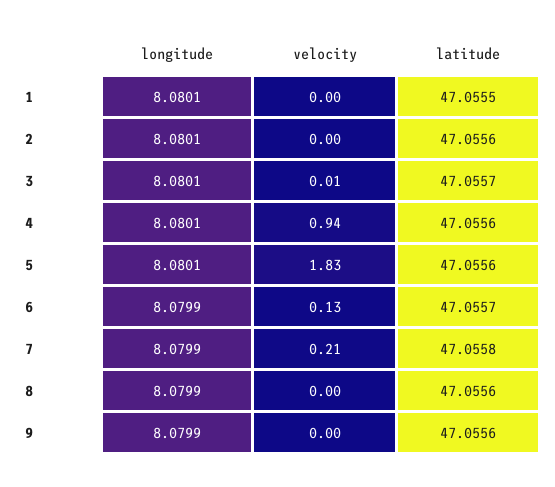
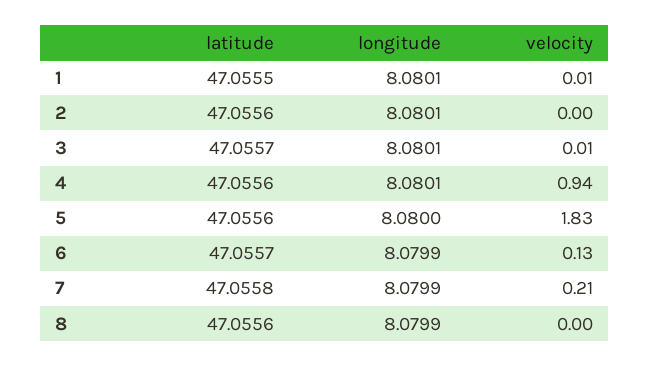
  {
    "longitude": {
      "1": 8.0801,
      "2": 8.0801,
      "3": 8.0801,
      "4": 8.0801,
-     "5": 8.0801,
+     "5": 8.08,
      "6": 8.0799,
      "7": 8.0799,
-     "8": 8.0799,
+     "8": 8.0799
-     "9": 8.0799
    },
    "velocity": {
-     "1": 0,
+     "1": 0.01,
      "2": 0,
      "3": 0.01,
      "4": 0.94,
      "5": 1.83,
      "6": 0.13,
      "7": 0.21,
-     "8": 0,
+     "8": 0
-     "9": 0
    },
    "latitude": {
      "1": 47.0555,
      "2": 47.0556,
      "3": 47.0557,
      "4": 47.0556,
      "5": 47.0556,
      "6": 47.0557,
      "7": 47.0558,
-     "8": 47.0556,
+     "8": 47.0556
-     "9": 47.0556
    }
  }

